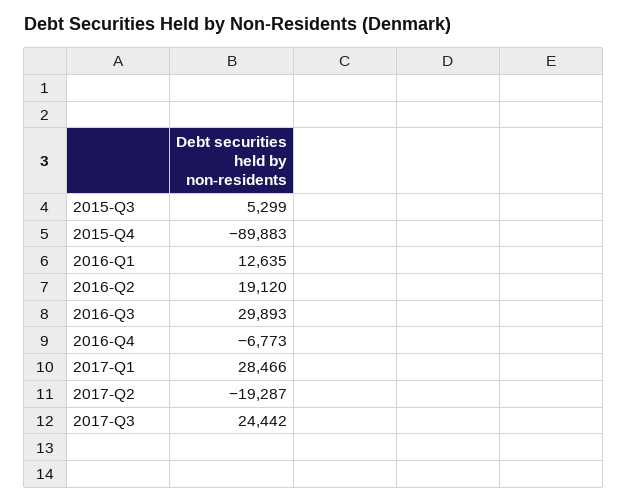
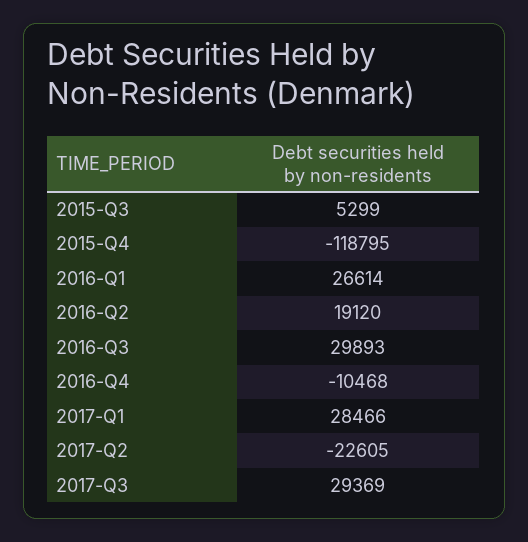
  {
    "2015-Q3": 5299,
-   "2015-Q4": -89883,
+   "2015-Q4": -118795,
-   "2016-Q1": 12635,
+   "2016-Q1": 26614,
    "2016-Q2": 19120,
    "2016-Q3": 29893,
-   "2016-Q4": -6773,
+   "2016-Q4": -10468,
    "2017-Q1": 28466,
-   "2017-Q2": -19287,
+   "2017-Q2": -22605,
-   "2017-Q3": 24442
+   "2017-Q3": 29369
  }

